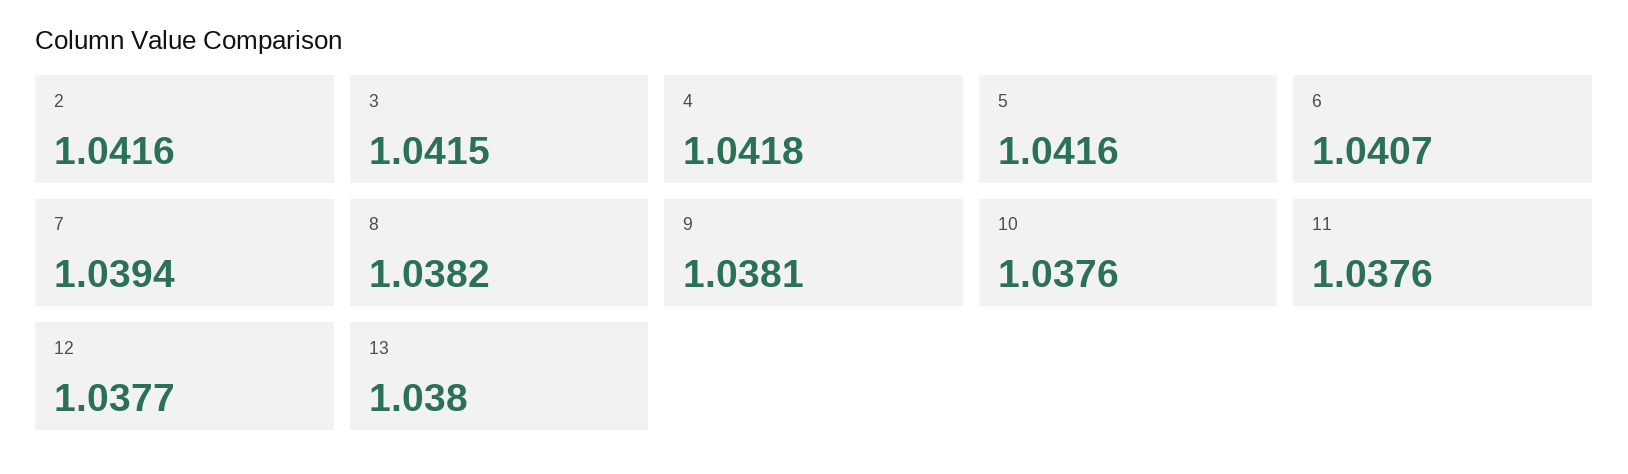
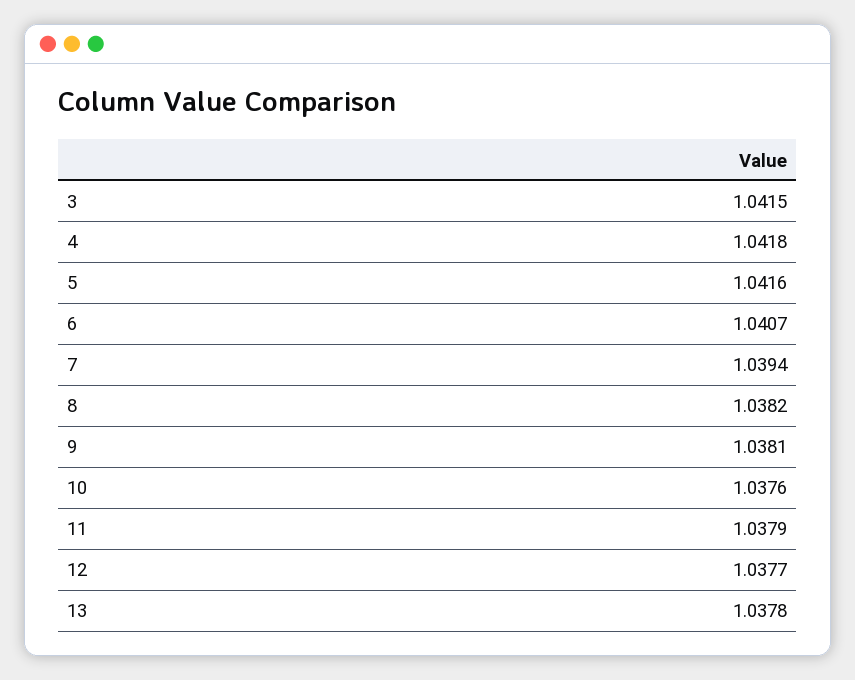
  {
-   "2": 1.0416,
    "3": 1.0415,
    "4": 1.0418,
    "5": 1.0416,
    "6": 1.0407,
    "7": 1.0394,
    "8": 1.0382,
    "9": 1.0381,
    "10": 1.0376,
-   "11": 1.0376,
+   "11": 1.0379,
    "12": 1.0377,
-   "13": 1.038
+   "13": 1.0378
  }

